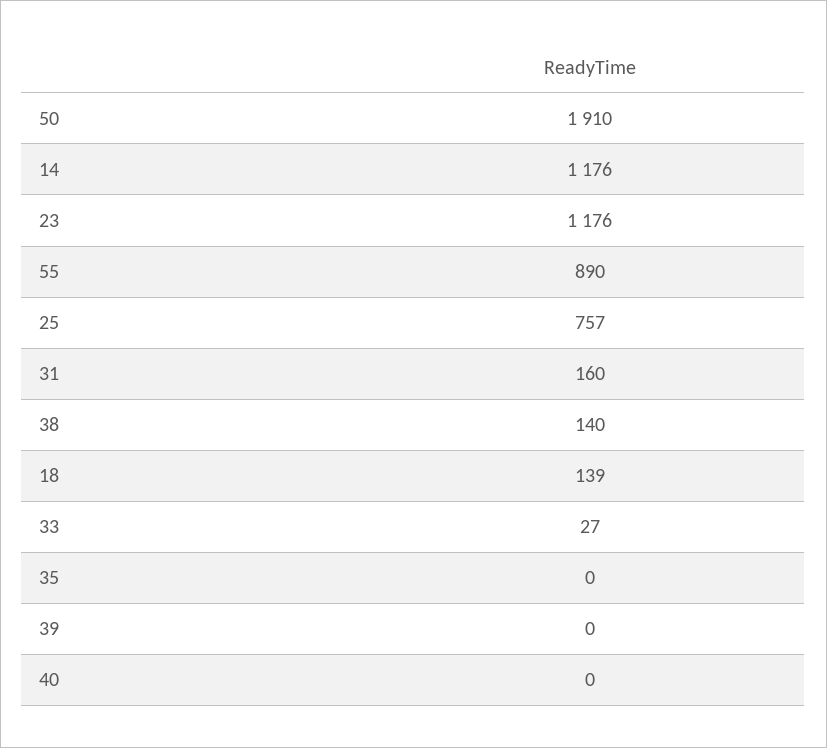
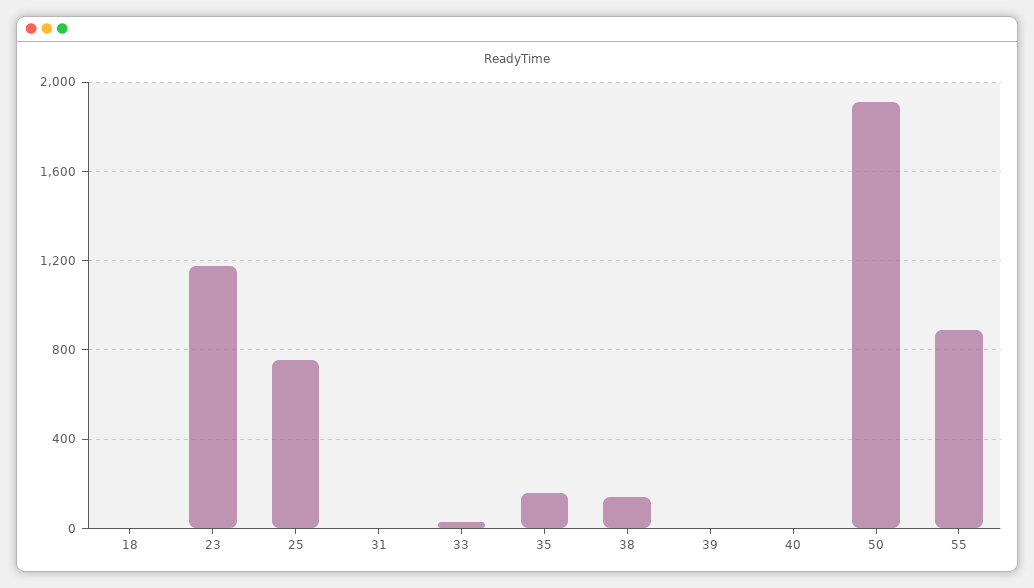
  {
    "50": 1910,
-   "14": 1176,
    "23": 1176,
    "55": 890,
    "25": 757,
-   "31": 160,
+   "31": 0,
    "38": 140,
-   "18": 139,
+   "18": 0,
    "33": 27,
-   "35": 0,
+   "35": 150,
    "39": 0,
    "40": 0
  }

